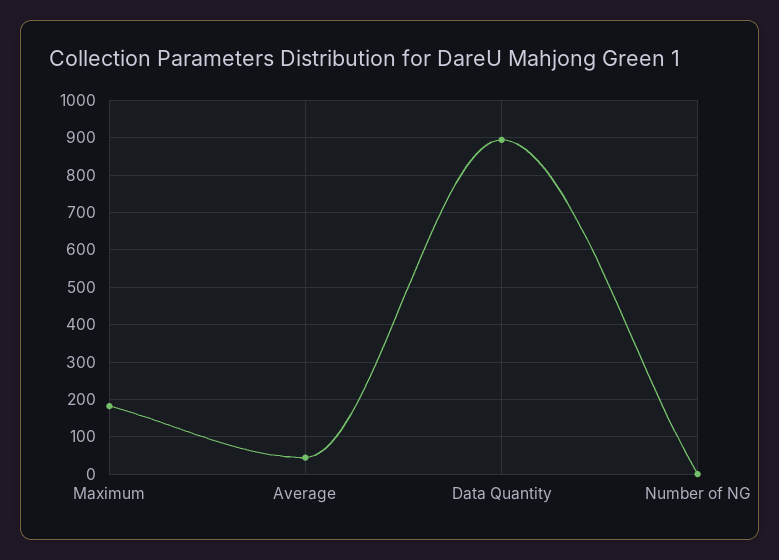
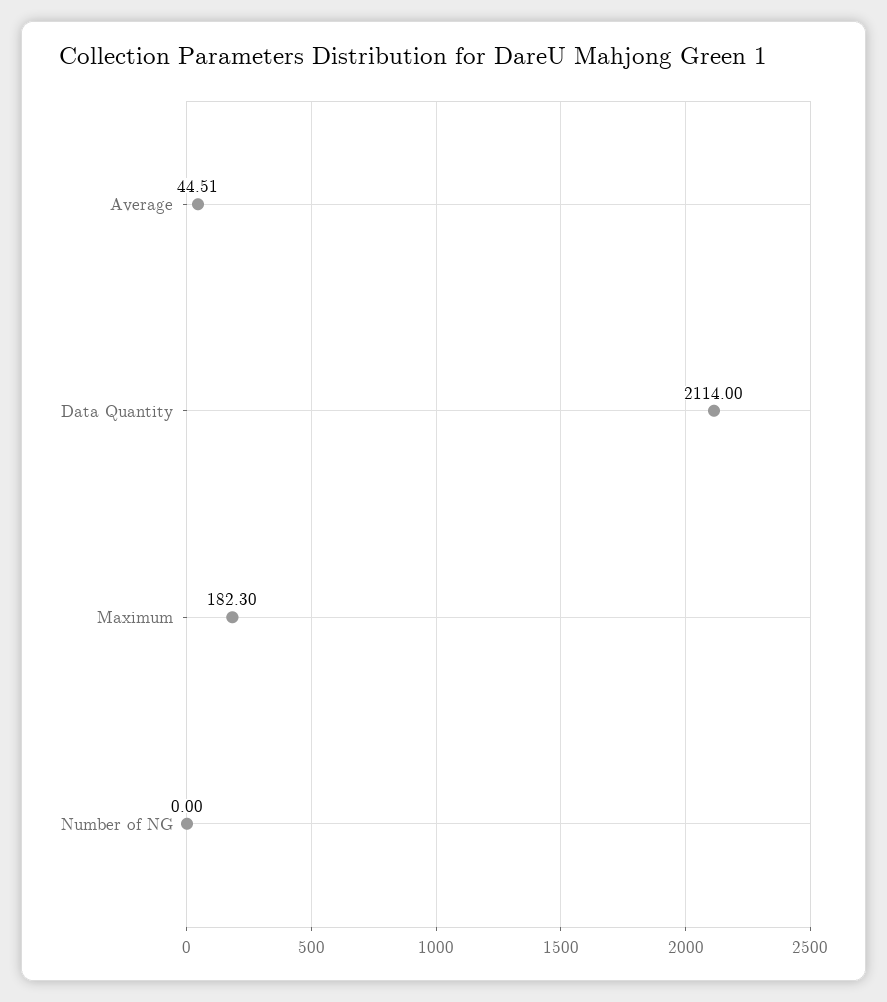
  {
    "Maximum": 182.3,
    "Average": 44.51,
-   "Data Quantity": 900,
+   "Data Quantity": 2114,
    "Number of NG": 0
  }

